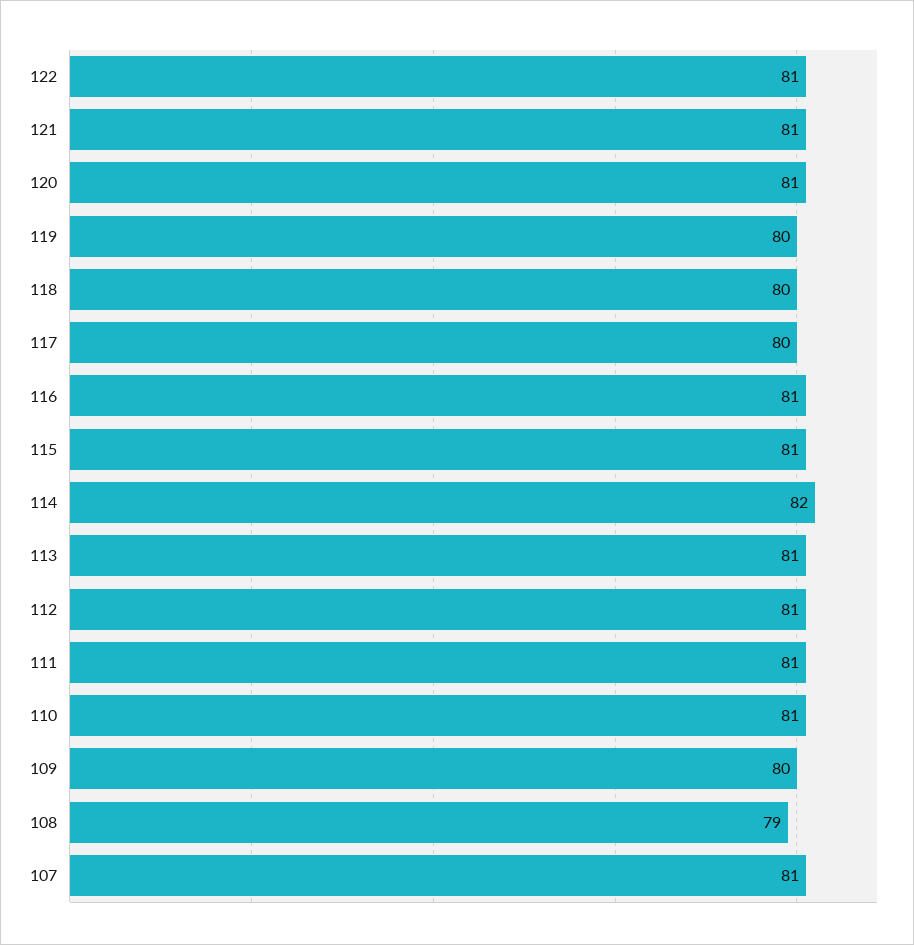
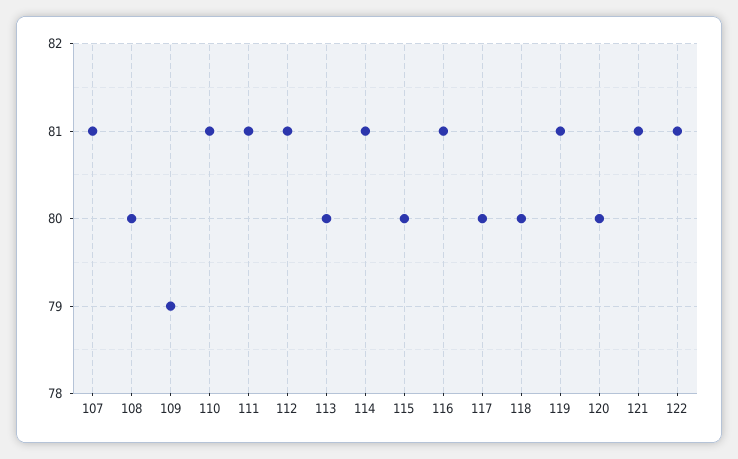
  {
    "122": 81,
    "121": 81,
-   "120": 81,
+   "120": 80,
-   "119": 80,
+   "119": 81,
    "118": 80,
    "117": 80,
    "116": 81,
-   "115": 81,
+   "115": 80,
-   "114": 82,
+   "114": 81,
-   "113": 81,
+   "113": 80,
    "112": 81,
    "111": 81,
    "110": 81,
-   "109": 80,
+   "109": 79,
-   "108": 79,
+   "108": 80,
    "107": 81
  }

